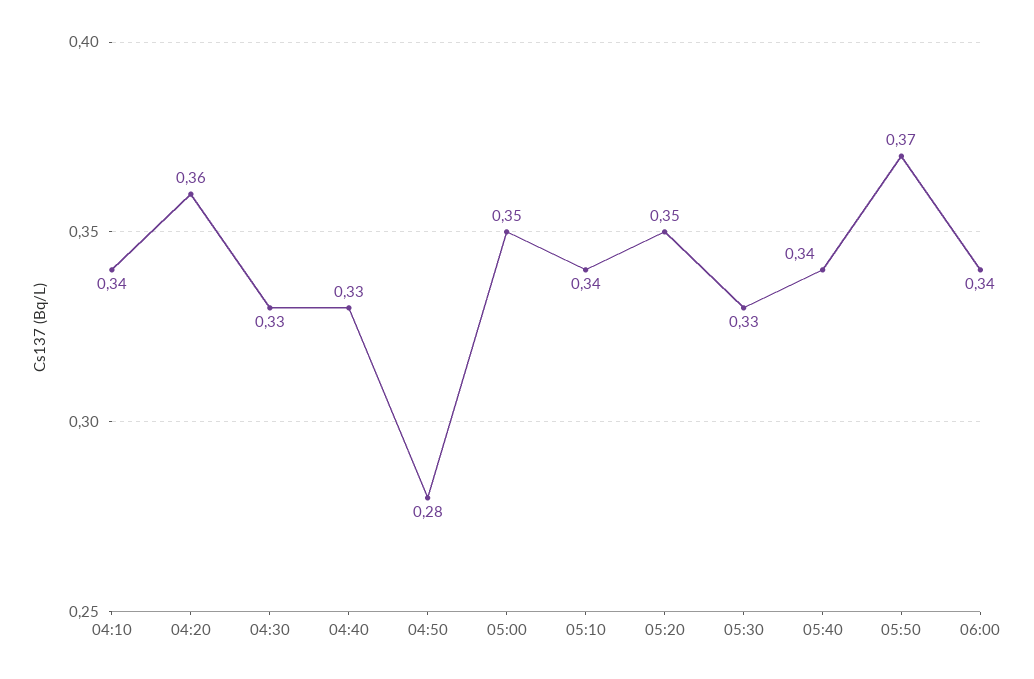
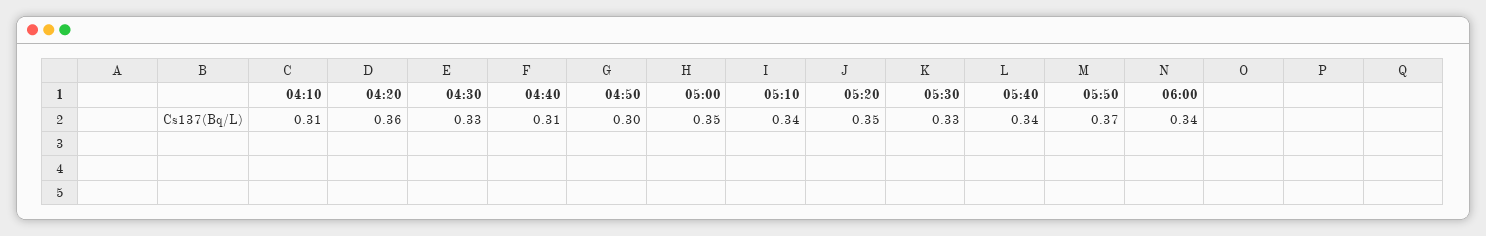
  {
-   "04:10": 0.34,
+   "04:10": 0.31,
    "04:20": 0.36,
    "04:30": 0.33,
-   "04:40": 0.33,
+   "04:40": 0.31,
-   "04:50": 0.28,
+   "04:50": 0.3,
    "05:00": 0.35,
    "05:10": 0.34,
    "05:20": 0.35,
    "05:30": 0.33,
    "05:40": 0.34,
    "05:50": 0.37,
    "06:00": 0.34
  }

